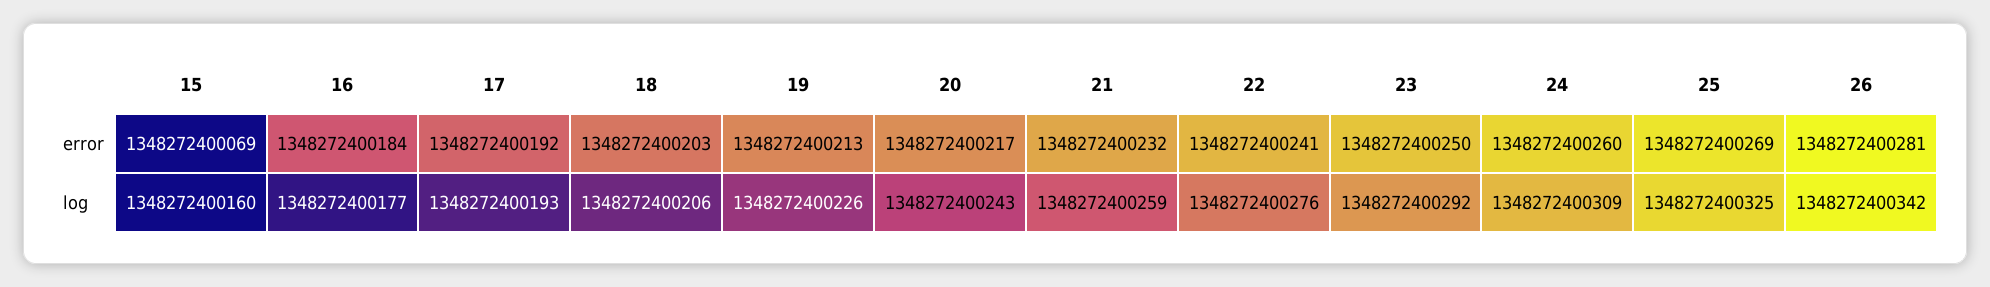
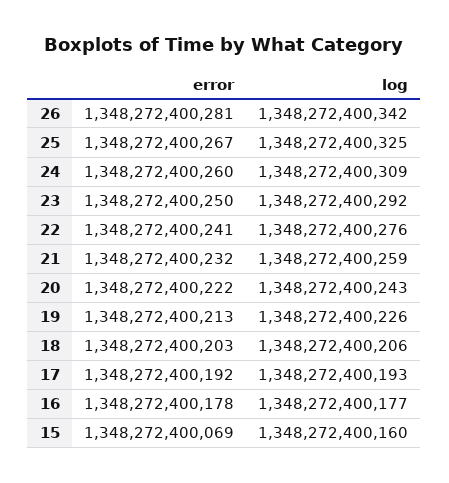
  {
    "15": {
      "error": 1348272400069,
      "log": 1348272400160
    },
    "16": {
-     "error": 1348272400184,
+     "error": 1348272400178,
      "log": 1348272400177
    },
    "17": {
      "error": 1348272400192,
      "log": 1348272400193
    },
    "18": {
      "error": 1348272400203,
      "log": 1348272400206
    },
    "19": {
      "error": 1348272400213,
      "log": 1348272400226
    },
    "20": {
-     "error": 1348272400217,
+     "error": 1348272400222,
      "log": 1348272400243
    },
    "21": {
      "error": 1348272400232,
      "log": 1348272400259
    },
    "22": {
      "error": 1348272400241,
      "log": 1348272400276
    },
    "23": {
      "error": 1348272400250,
      "log": 1348272400292
    },
    "24": {
      "error": 1348272400260,
      "log": 1348272400309
    },
    "25": {
-     "error": 1348272400269,
+     "error": 1348272400267,
      "log": 1348272400325
    },
    "26": {
      "error": 1348272400281,
      "log": 1348272400342
    }
  }

